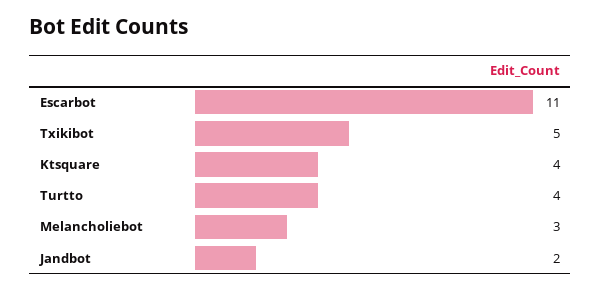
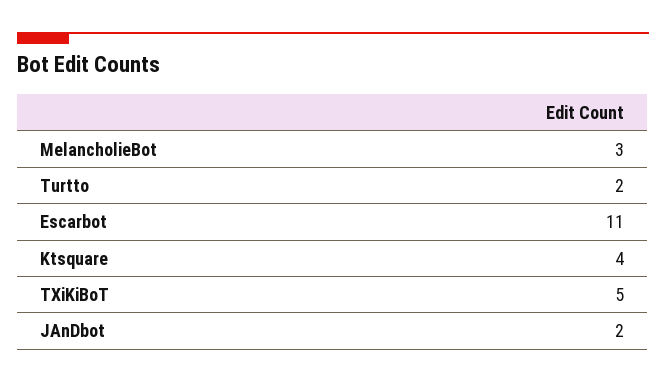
  {
    "Escarbot": 11,
    "Txikibot": 5,
    "Ktsquare": 4,
-   "Turtto": 4,
+   "Turtto": 2,
    "Melancholiebot": 3,
    "Jandbot": 2
  }

